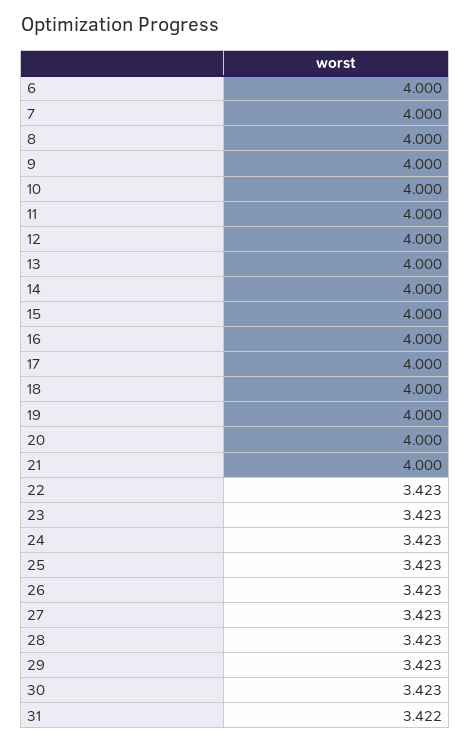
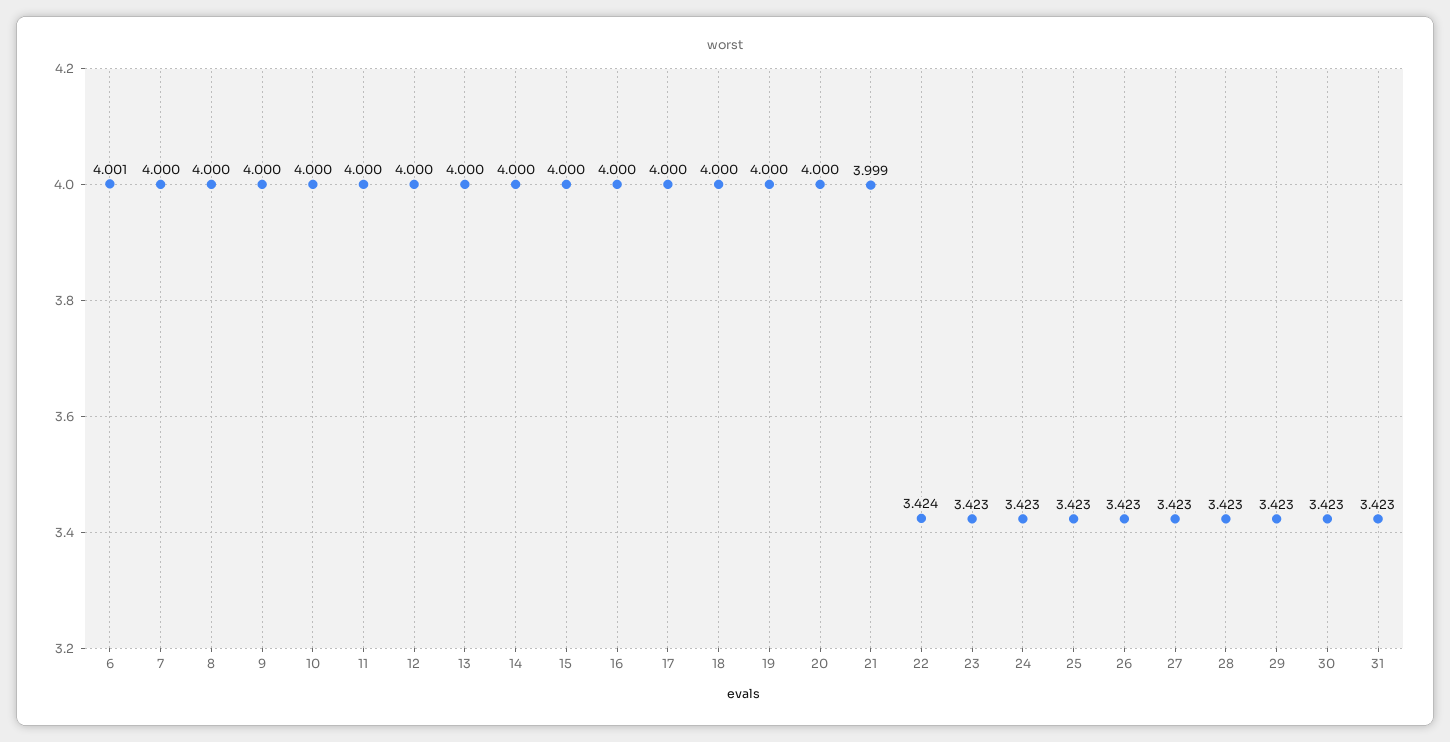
  {
-   "6": 4,
+   "6": 4.001,
    "7": 4,
    "8": 4,
    "9": 4,
    "10": 4,
    "11": 4,
    "12": 4,
    "13": 4,
    "14": 4,
    "15": 4,
    "16": 4,
    "17": 4,
    "18": 4,
    "19": 4,
    "20": 4,
-   "21": 4,
+   "21": 3.999,
-   "22": 3.423,
+   "22": 3.424,
    "23": 3.423,
    "24": 3.423,
    "25": 3.423,
    "26": 3.423,
    "27": 3.423,
    "28": 3.423,
    "29": 3.423,
    "30": 3.423,
-   "31": 3.422
+   "31": 3.423
  }

